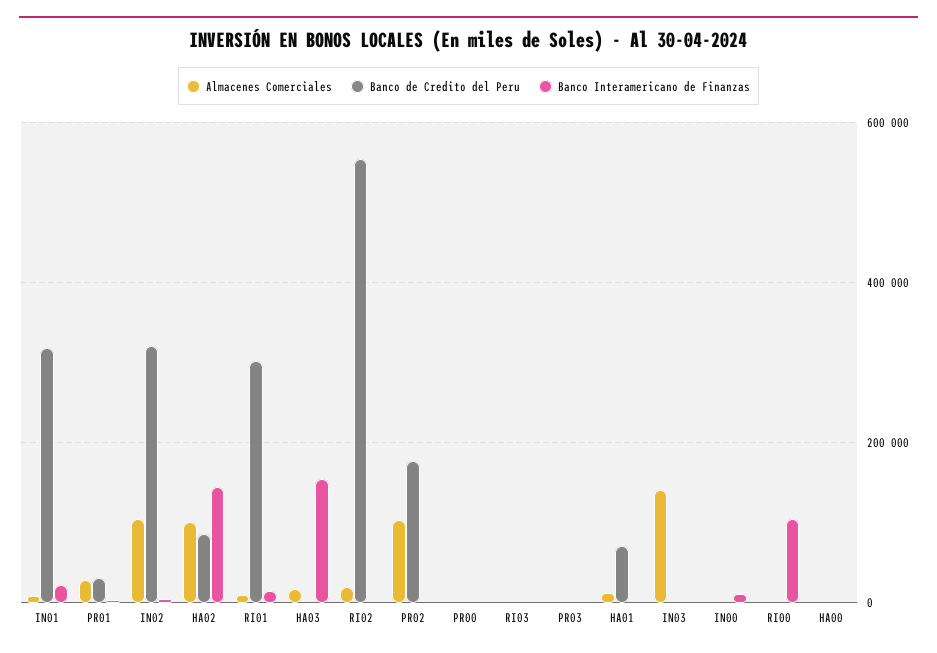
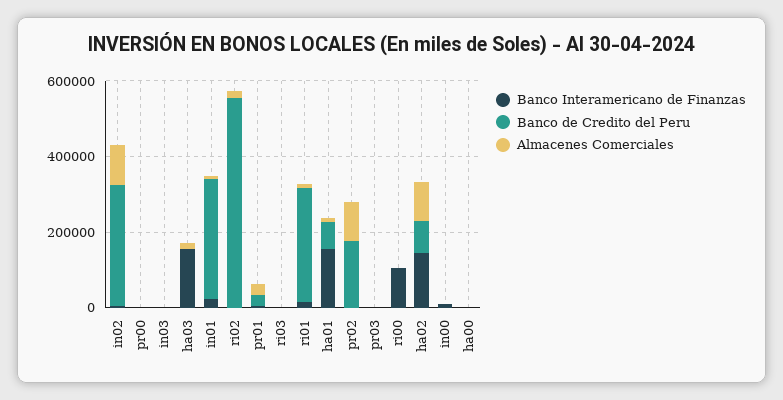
  {
    "Almacenes Comerciales": {
      "IN01": 0,
      "PR01": 20000,
      "IN02": 100000,
      "HA02": 100000,
      "RI01": 20000,
      "HA03": 20000,
      "RI02": 20000,
      "PR02": 100000,
      "PR00": 0,
      "RI03": 0,
      "PR03": 0,
      "HA01": 20000,
-     "IN03": 140000,
+     "IN03": 0,
      "IN00": 0,
      "RI00": 0,
      "HA00": 0
    },
    "Banco de Credito del Peru": {
      "IN01": 320000,
      "PR01": 40000,
      "IN02": 320000,
      "HA02": 80000,
      "RI01": 300000,
      "HA03": 0,
      "RI02": 560000,
      "PR02": 180000,
      "PR00": 0,
      "RI03": 0,
      "PR03": 0,
      "HA01": 80000,
      "IN03": 0,
      "IN00": 0,
      "RI00": 0,
      "HA00": 0
    },
    "Banco Interamericano de Finanzas": {
      "IN01": 20000,
      "PR01": 0,
      "IN02": 0,
      "HA02": 140000,
      "RI01": 20000,
      "HA03": 160000,
      "RI02": 0,
      "PR02": 0,
      "PR00": 0,
      "RI03": 0,
      "PR03": 0,
-     "HA01": 0,
+     "HA01": 150000,
      "IN03": 0,
      "IN00": 20000,
      "RI00": 100000,
      "HA00": 0
    }
  }

